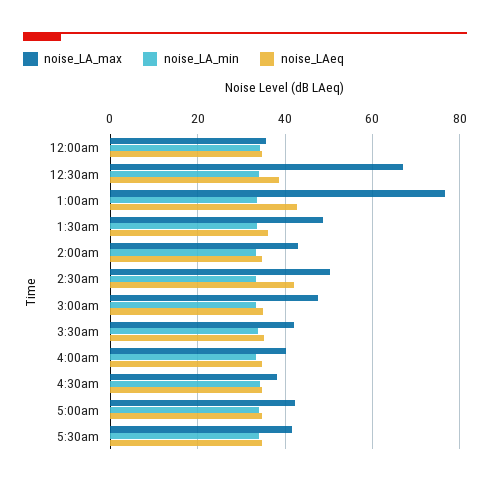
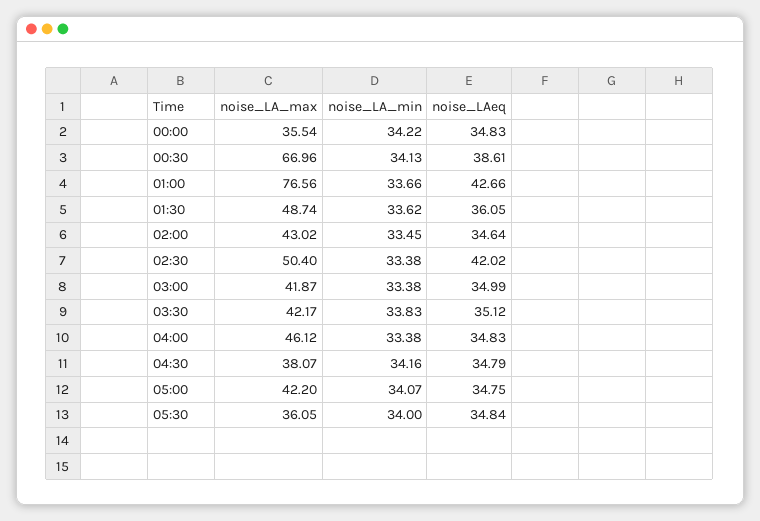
  {
    "noise_LA_max": {
      "12:00am": 35.54,
      "12:30am": 66.96,
      "1:00am": 76.56,
      "1:30am": 48.74,
      "2:00am": 43.02,
      "2:30am": 50.4,
-     "3:00am": 48,
+     "3:00am": 41.87,
      "3:30am": 42.17,
-     "4:00am": 40,
+     "4:00am": 46.12,
      "4:30am": 38.07,
      "5:00am": 42.2,
-     "5:30am": 42
+     "5:30am": 36.05
    },
    "noise_LA_min": {
      "12:00am": 34.22,
      "12:30am": 34.13,
      "1:00am": 33.66,
      "1:30am": 33.62,
      "2:00am": 33.45,
      "2:30am": 33.38,
      "3:00am": 33.38,
      "3:30am": 33.83,
      "4:00am": 33.38,
      "4:30am": 34.16,
      "5:00am": 34.07,
      "5:30am": 34
    },
    "noise_LAeq": {
      "12:00am": 34.83,
      "12:30am": 38.61,
      "1:00am": 42.66,
      "1:30am": 36.05,
      "2:00am": 34.64,
      "2:30am": 42.02,
      "3:00am": 34.99,
      "3:30am": 35.12,
      "4:00am": 34.83,
      "4:30am": 34.79,
      "5:00am": 34.75,
      "5:30am": 34.84
    }
  }

